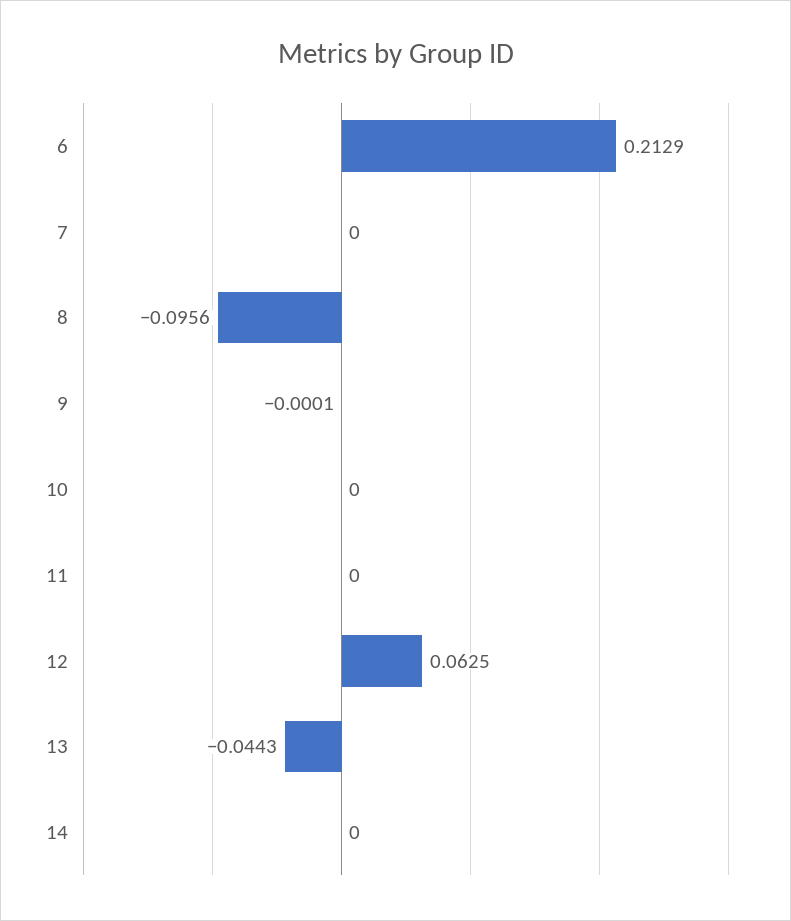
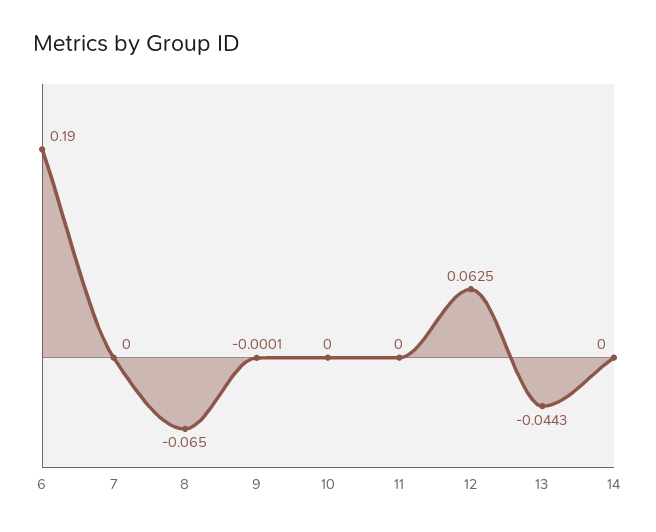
  {
-   "6": 0.2129,
+   "6": 0.19,
    "7": 0,
-   "8": -0.0956,
+   "8": -0.065,
    "9": -0.0001,
    "10": 0,
    "11": 0,
    "12": 0.0625,
    "13": -0.0443,
    "14": 0
  }

